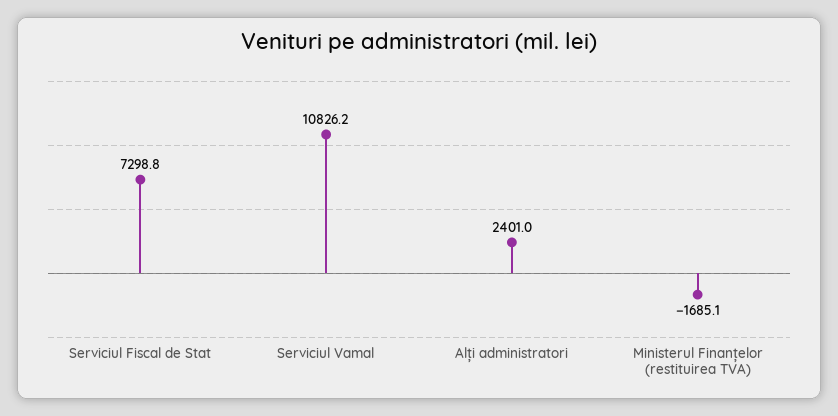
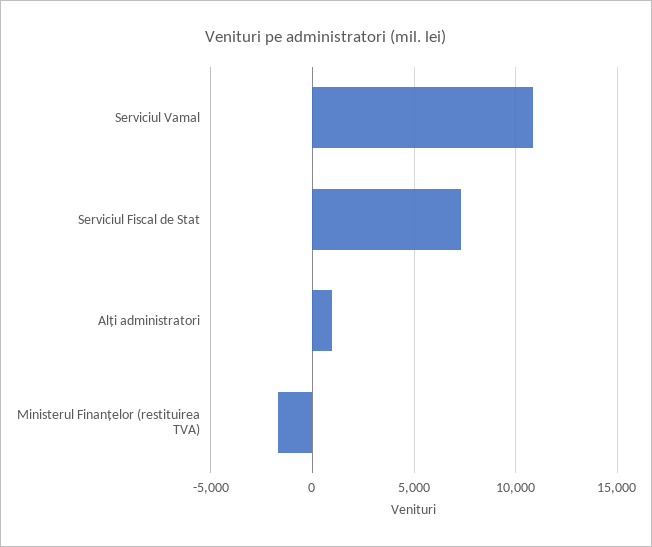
  {
    "Serviciul Fiscal de Stat": 7298.8,
    "Serviciul Vamal": 10826.2,
-   "Alți administratori": 2401,
+   "Alți administratori": 1000,
    "Ministerul Finanțelor (restituirea TVA)": -1685.1
  }

